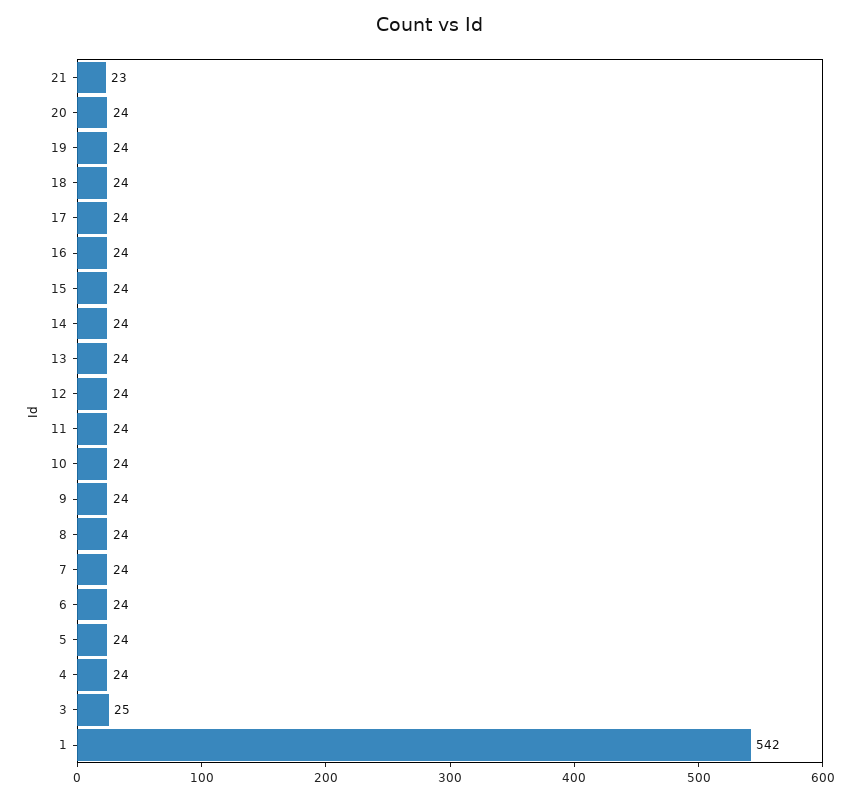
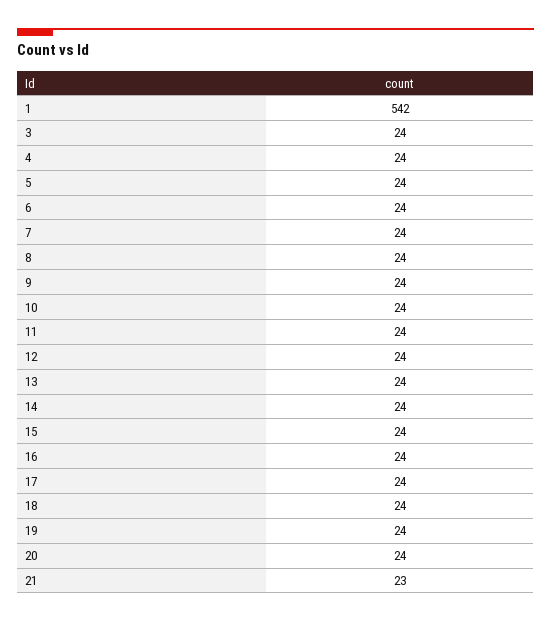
  {
    "21": 23,
    "20": 24,
    "19": 24,
    "18": 24,
    "17": 24,
    "16": 24,
    "15": 24,
    "14": 24,
    "13": 24,
    "12": 24,
    "11": 24,
    "10": 24,
    "9": 24,
    "8": 24,
    "7": 24,
    "6": 24,
    "5": 24,
    "4": 24,
-   "3": 25,
+   "3": 24,
    "1": 542
  }

